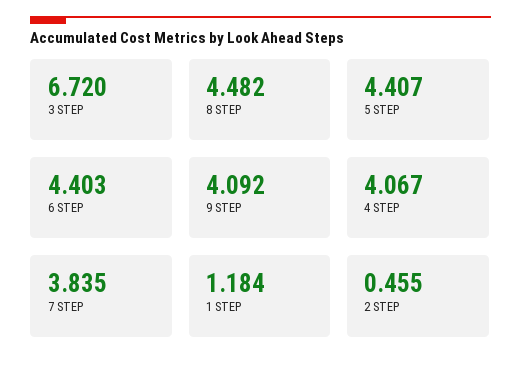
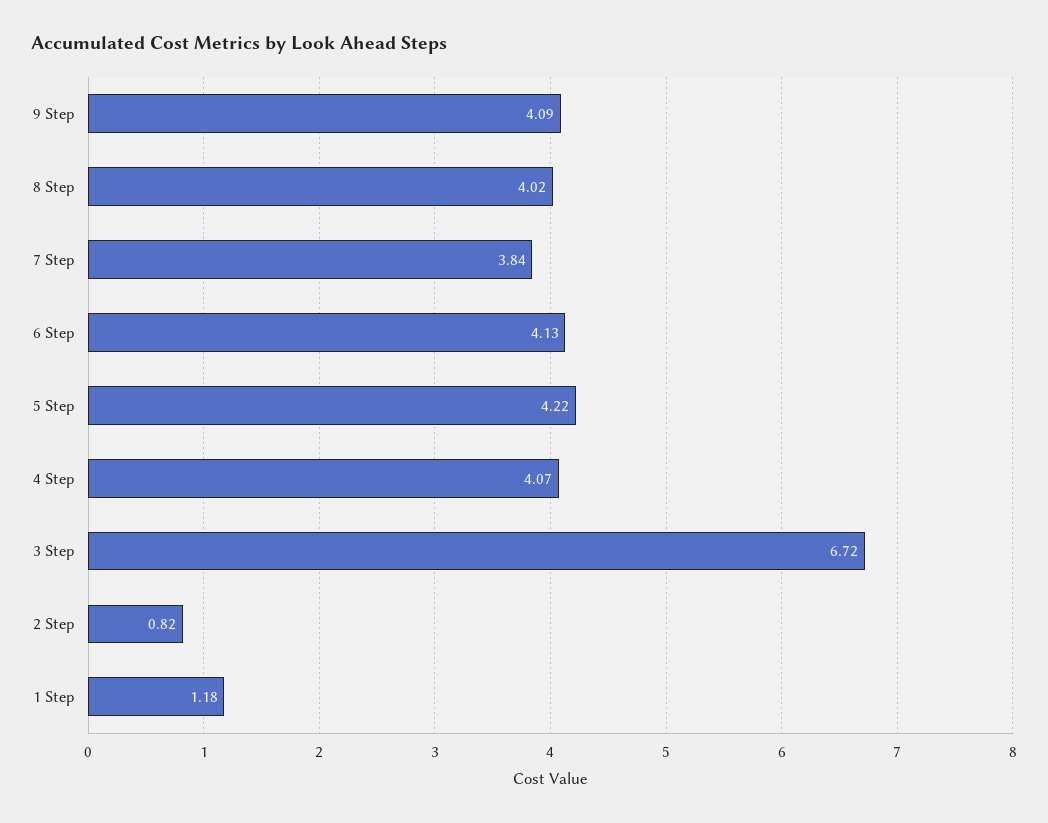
  {
    "3 STEP": 6.72,
-   "8 STEP": 4.482,
+   "8 STEP": 4.02,
-   "5 STEP": 4.407,
+   "5 STEP": 4.22,
-   "6 STEP": 4.403,
+   "6 STEP": 4.13,
    "9 STEP": 4.092,
    "4 STEP": 4.067,
    "7 STEP": 3.835,
    "1 STEP": 1.184,
-   "2 STEP": 0.455
+   "2 STEP": 0.82
  }

